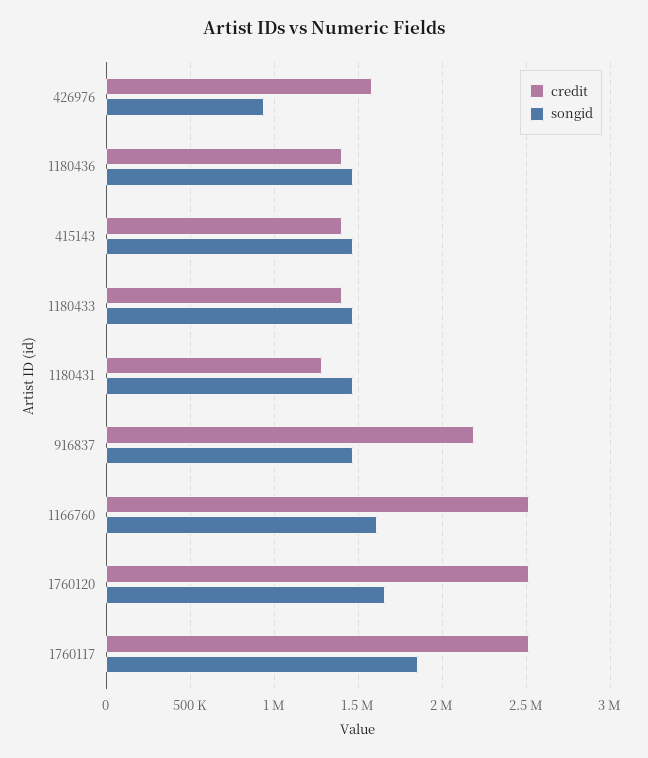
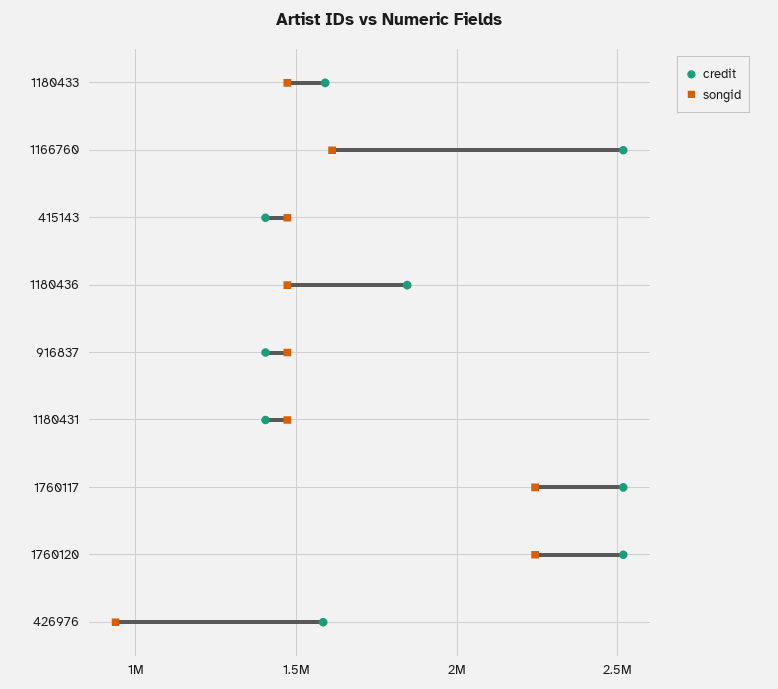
  {
    "credit": {
      "426976": 1600000,
-     "1180436": 1400000,
+     "1180436": 1850000,
      "415143": 1400000,
-     "1180433": 1400000,
+     "1180433": 1600000,
-     "1180431": 1300000,
+     "1180431": 1400000,
-     "916837": 2200000,
+     "916837": 1400000,
      "1166760": 2500000,
      "1760120": 2500000,
      "1760117": 2500000
    },
    "songid": {
      "426976": 950000,
      "1180436": 1450000,
      "415143": 1450000,
      "1180433": 1450000,
      "1180431": 1450000,
      "916837": 1450000,
      "1166760": 1600000,
-     "1760120": 1650000,
+     "1760120": 2250000,
-     "1760117": 1850000
+     "1760117": 2250000
    }
  }

